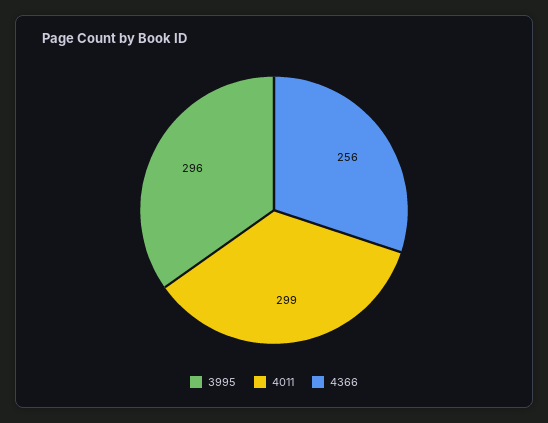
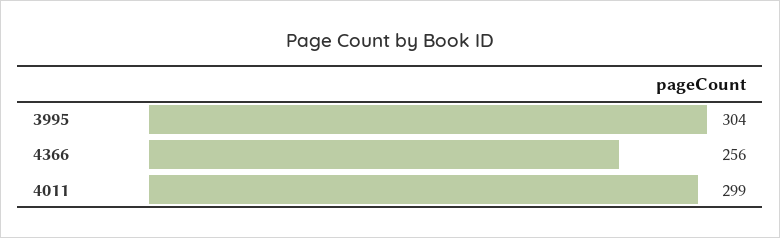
  {
-   "3995": 296,
+   "3995": 304,
    "4011": 299,
    "4366": 256
  }

